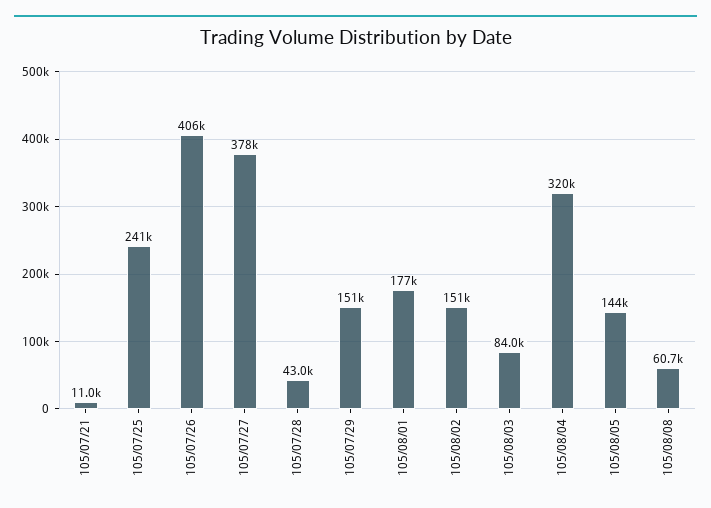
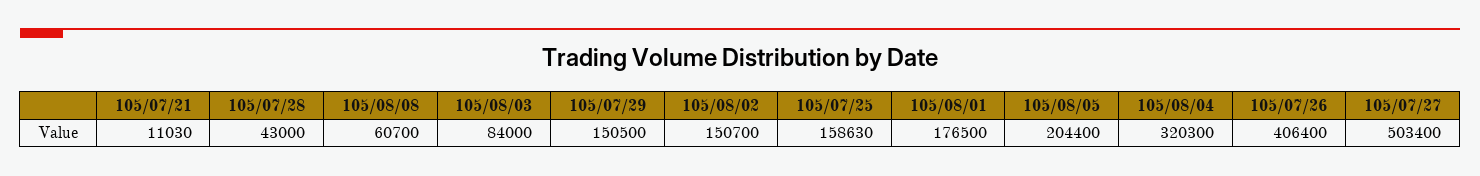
  {
    "105/07/21": 11030,
-   "105/07/25": 241000,
+   "105/07/25": 158630,
    "105/07/26": 406400,
-   "105/07/27": 378000,
+   "105/07/27": 503400,
    "105/07/28": 43000,
    "105/07/29": 150500,
    "105/08/01": 176500,
    "105/08/02": 150700,
    "105/08/03": 84000,
    "105/08/04": 320300,
-   "105/08/05": 144000,
+   "105/08/05": 204400,
    "105/08/08": 60700
  }

